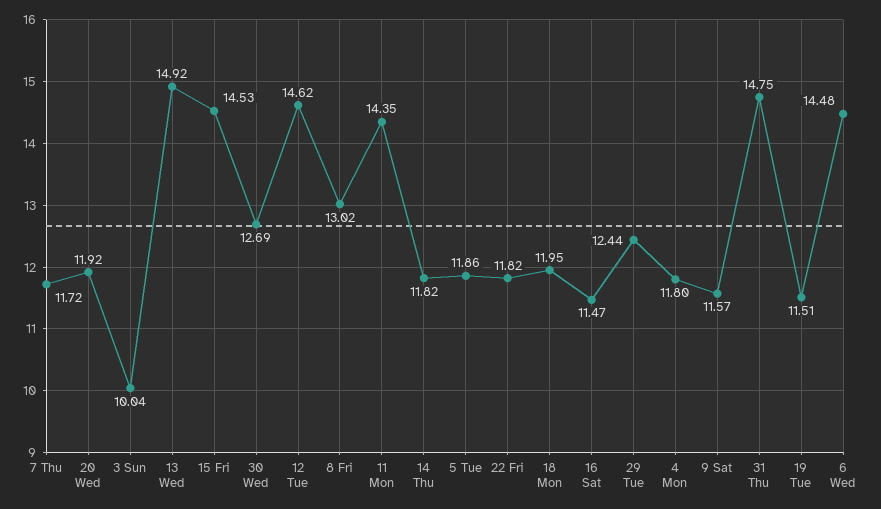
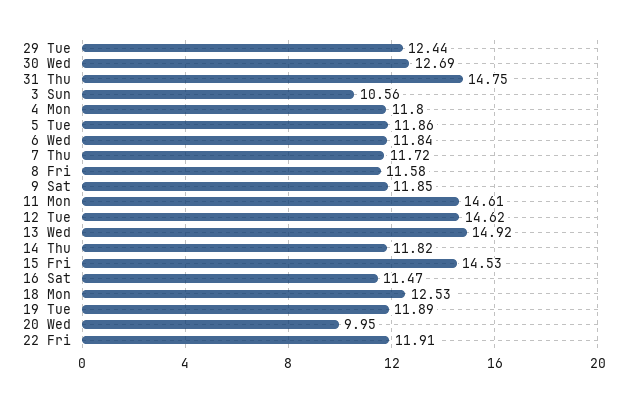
  {
    "7 Thu": 11.72,
-   "20 Wed": 11.92,
+   "20 Wed": 9.95,
-   "3 Sun": 10.04,
+   "3 Sun": 10.56,
    "13 Wed": 14.92,
    "15 Fri": 14.53,
    "30 Wed": 12.69,
    "12 Tue": 14.62,
-   "8 Fri": 13.02,
+   "8 Fri": 11.58,
-   "11 Mon": 14.35,
+   "11 Mon": 14.61,
    "14 Thu": 11.82,
    "5 Tue": 11.86,
-   "22 Fri": 11.82,
+   "22 Fri": 11.91,
-   "18 Mon": 11.95,
+   "18 Mon": 12.53,
    "16 Sat": 11.47,
    "29 Tue": 12.44,
    "4 Mon": 11.8,
-   "9 Sat": 11.57,
+   "9 Sat": 11.85,
    "31 Thu": 14.75,
-   "19 Tue": 11.51,
+   "19 Tue": 11.89,
-   "6 Wed": 14.48
+   "6 Wed": 11.84
  }

